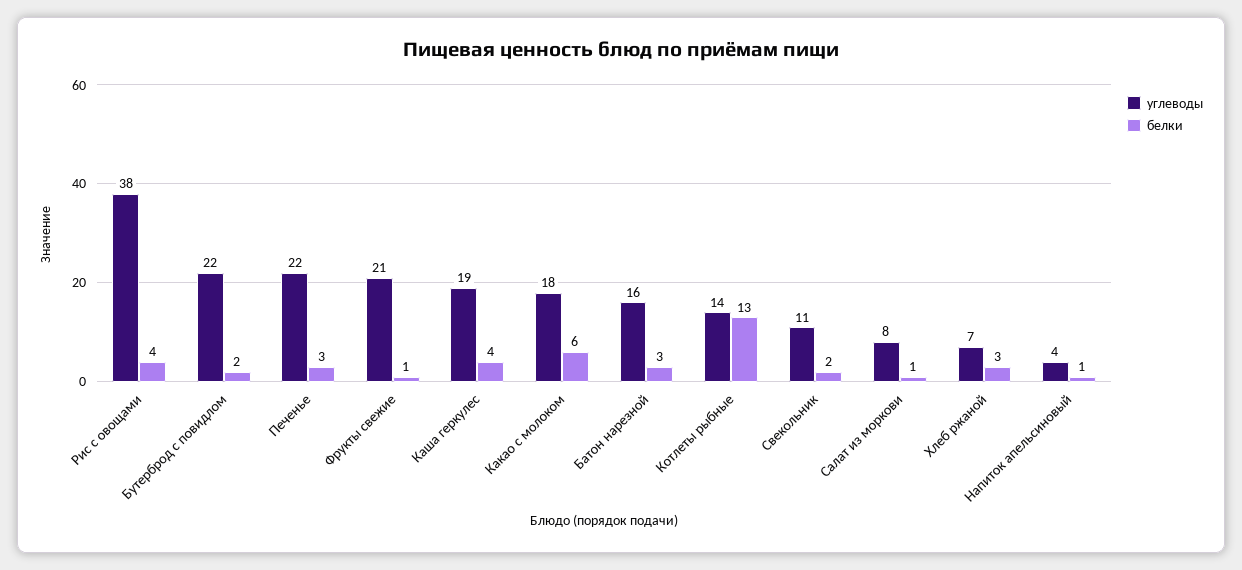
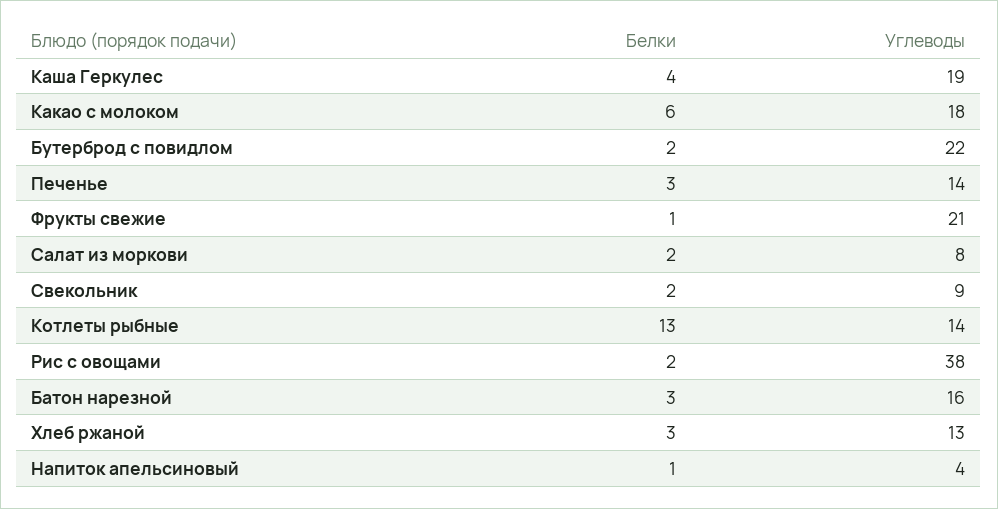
  {
    "углеводы": {
      "Рис с овощами": 38,
      "Бутерброд с повидлом": 22,
-     "Печенье": 22,
+     "Печенье": 14,
      "Фрукты свежие": 21,
      "Каша геркулес": 19,
      "Какао с молоком": 18,
      "Батон нарезной": 16,
      "Котлеты рыбные": 14,
-     "Свекольник": 11,
+     "Свекольник": 9,
      "Салат из моркови": 8,
-     "Хлеб ржаной": 7,
+     "Хлеб ржаной": 13,
      "Напиток апельсиновый": 4
    },
    "белки": {
-     "Рис с овощами": 4,
+     "Рис с овощами": 2,
      "Бутерброд с повидлом": 2,
      "Печенье": 3,
      "Фрукты свежие": 1,
      "Каша геркулес": 4,
      "Какао с молоком": 6,
      "Батон нарезной": 3,
      "Котлеты рыбные": 13,
      "Свекольник": 2,
-     "Салат из моркови": 1,
+     "Салат из моркови": 2,
      "Хлеб ржаной": 3,
      "Напиток апельсиновый": 1
    }
  }

